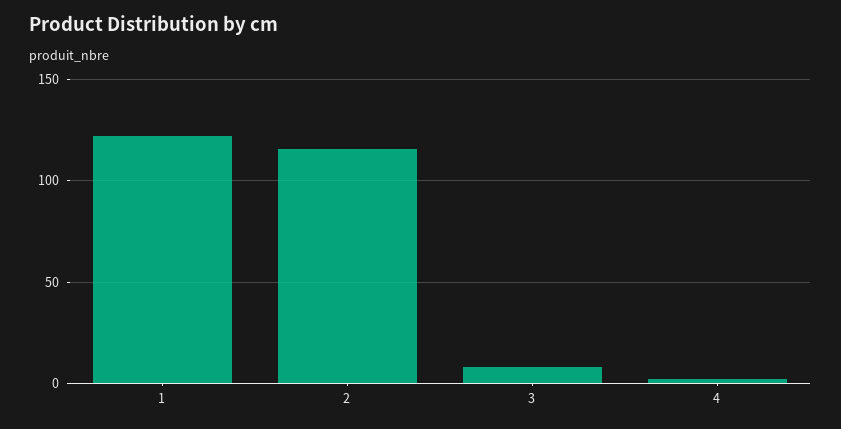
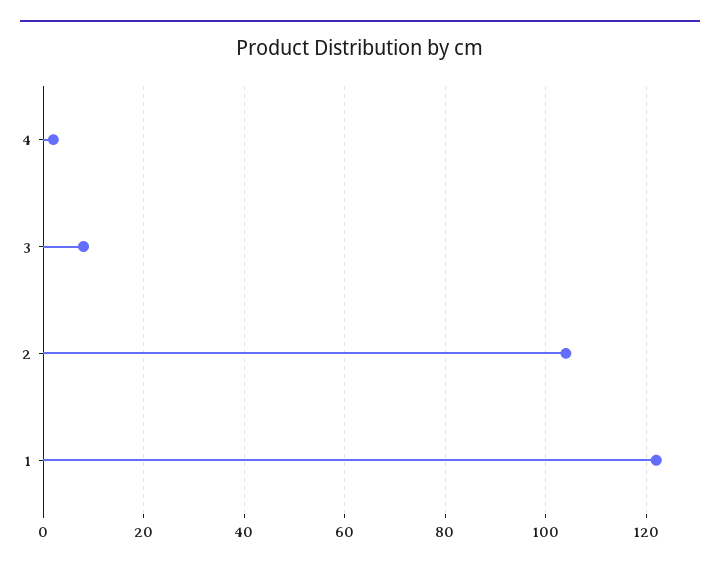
  {
    "1": 120,
-   "2": 115,
+   "2": 105,
    "3": 10,
    "4": 0
  }

